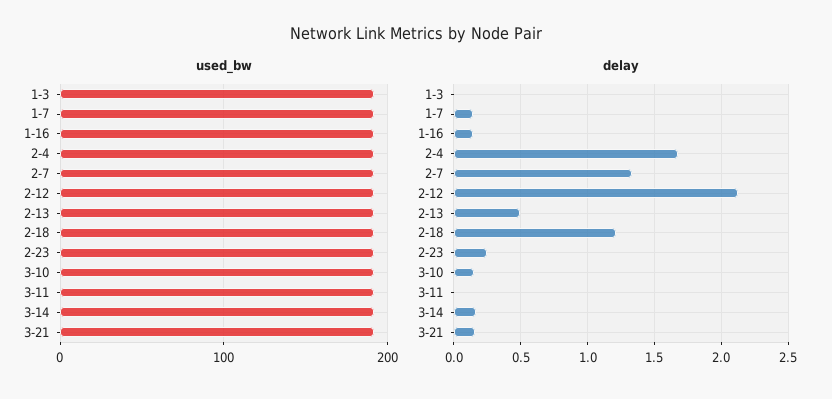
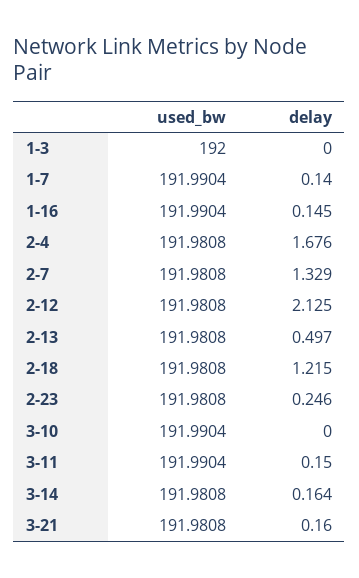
  {
    "used_bw": {
      "1-3": 192,
      "1-7": 191.9904,
      "1-16": 191.9904,
      "2-4": 191.9808,
      "2-7": 191.9808,
      "2-12": 191.9808,
      "2-13": 191.9808,
      "2-18": 191.9808,
      "2-23": 191.9808,
      "3-10": 191.9904,
      "3-11": 191.9904,
      "3-14": 191.9808,
      "3-21": 191.9808
    },
    "delay": {
      "1-3": 0,
      "1-7": 0.14,
      "1-16": 0.145,
      "2-4": 1.676,
      "2-7": 1.329,
      "2-12": 2.125,
      "2-13": 0.497,
      "2-18": 1.215,
      "2-23": 0.246,
-     "3-10": 0.15,
+     "3-10": 0,
-     "3-11": 0,
+     "3-11": 0.15,
      "3-14": 0.164,
      "3-21": 0.16
    }
  }

